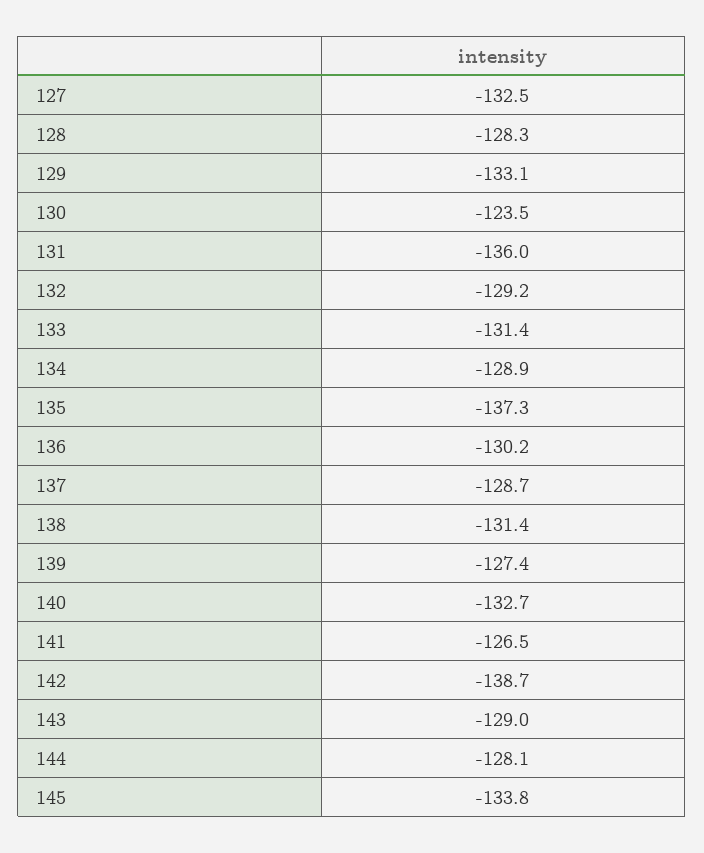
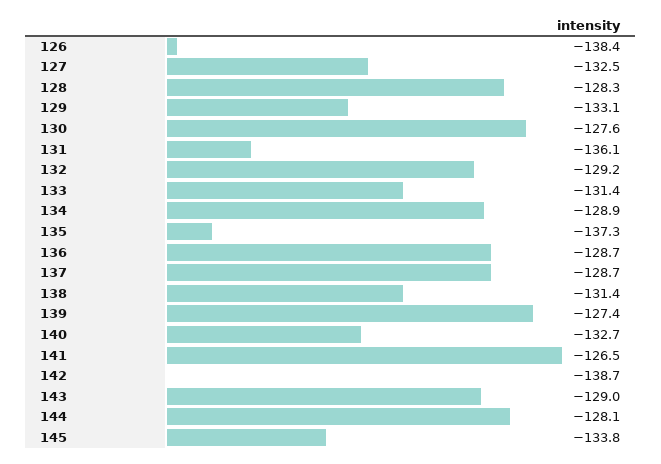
  {
    "127": -132.5,
    "128": -128.3,
    "129": -133.1,
-   "130": -123.5,
+   "130": -127.6,
-   "131": -136,
+   "131": -136.1,
    "132": -129.2,
    "133": -131.4,
    "134": -128.9,
    "135": -137.3,
-   "136": -130.2,
+   "136": -128.7,
    "137": -128.7,
    "138": -131.4,
    "139": -127.4,
    "140": -132.7,
    "141": -126.5,
    "142": -138.7,
    "143": -129,
    "144": -128.1,
-   "145": -133.8
+   "145": -133.8,
+   "126": -138.4
  }

